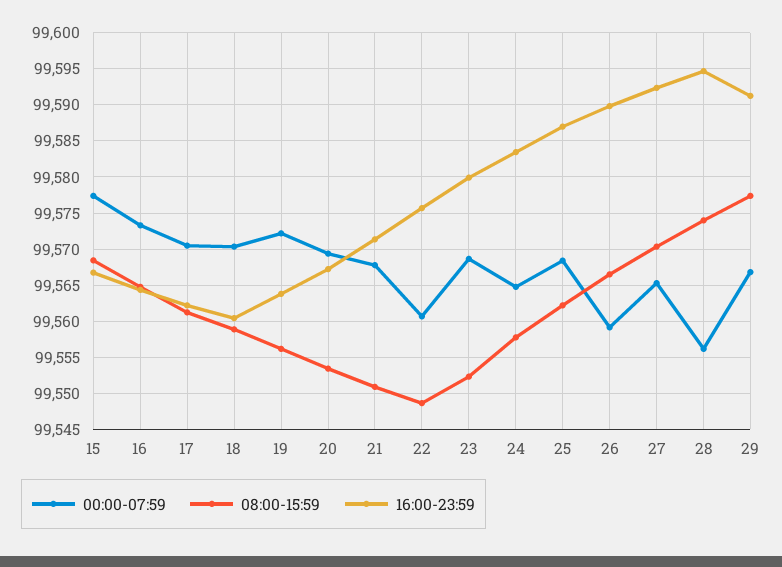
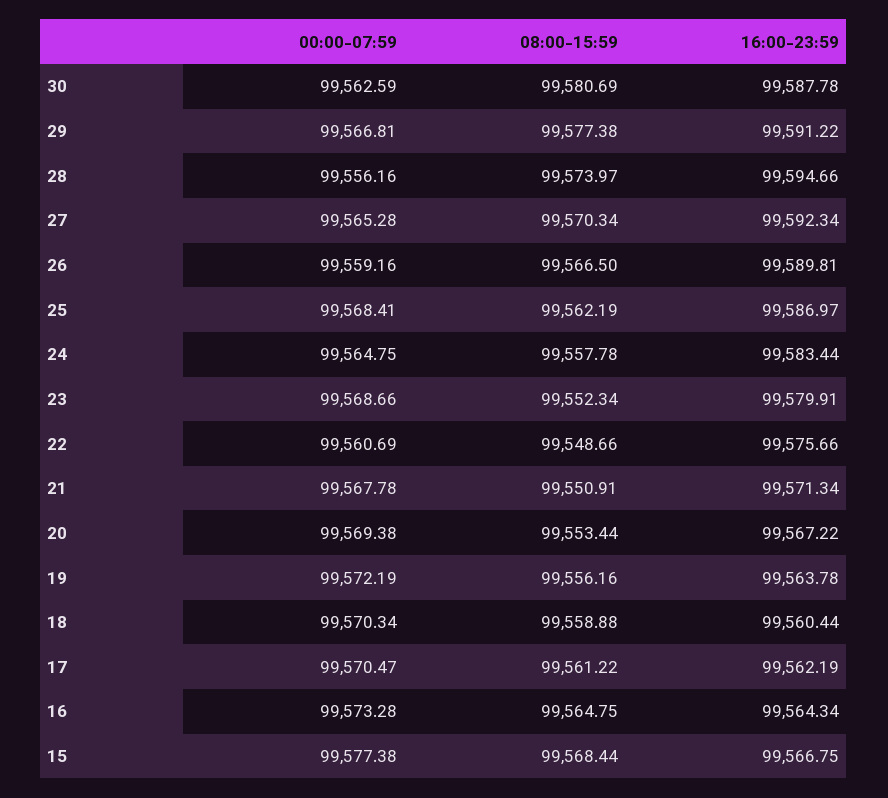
  {
    "00:00-07:59": {
      "15": 99577.38,
      "16": 99573.28,
      "17": 99570.47,
      "18": 99570.34,
      "19": 99572.19,
      "20": 99569.38,
      "21": 99567.78,
      "22": 99560.69,
      "23": 99568.66,
      "24": 99564.75,
      "25": 99568.41,
      "26": 99559.16,
      "27": 99565.28,
      "28": 99556.16,
-     "29": 99566.81
+     "29": 99566.81,
+     "30": 99562.59
    },
    "08:00-15:59": {
      "15": 99568.44,
      "16": 99564.75,
      "17": 99561.22,
      "18": 99558.88,
      "19": 99556.16,
      "20": 99553.44,
      "21": 99550.91,
      "22": 99548.66,
      "23": 99552.34,
      "24": 99557.78,
      "25": 99562.19,
      "26": 99566.5,
      "27": 99570.34,
      "28": 99573.97,
-     "29": 99577.38
+     "29": 99577.38,
+     "30": 99580.69
    },
    "16:00-23:59": {
      "15": 99566.75,
      "16": 99564.34,
      "17": 99562.19,
      "18": 99560.44,
      "19": 99563.78,
      "20": 99567.22,
      "21": 99571.34,
      "22": 99575.66,
      "23": 99579.91,
      "24": 99583.44,
      "25": 99586.97,
      "26": 99589.81,
      "27": 99592.34,
      "28": 99594.66,
-     "29": 99591.22
+     "29": 99591.22,
+     "30": 99587.78
    }
  }

